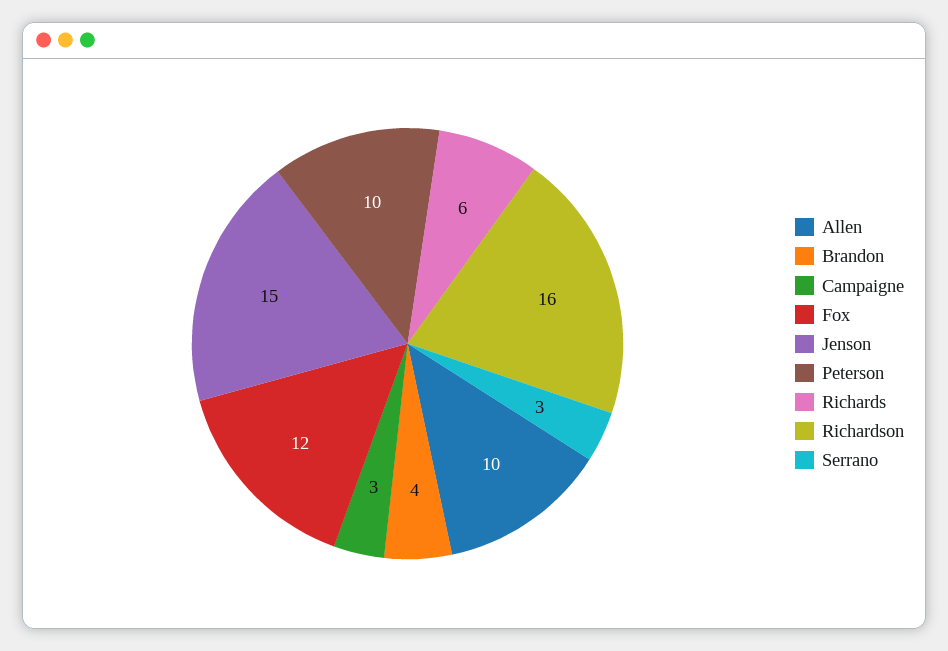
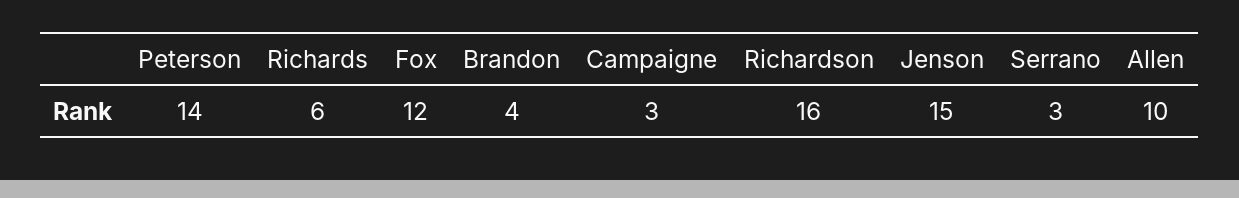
  {
    "Allen": 10,
    "Brandon": 4,
    "Campaigne": 3,
    "Fox": 12,
    "Jenson": 15,
-   "Peterson": 10,
+   "Peterson": 14,
    "Richards": 6,
    "Richardson": 16,
    "Serrano": 3
  }

